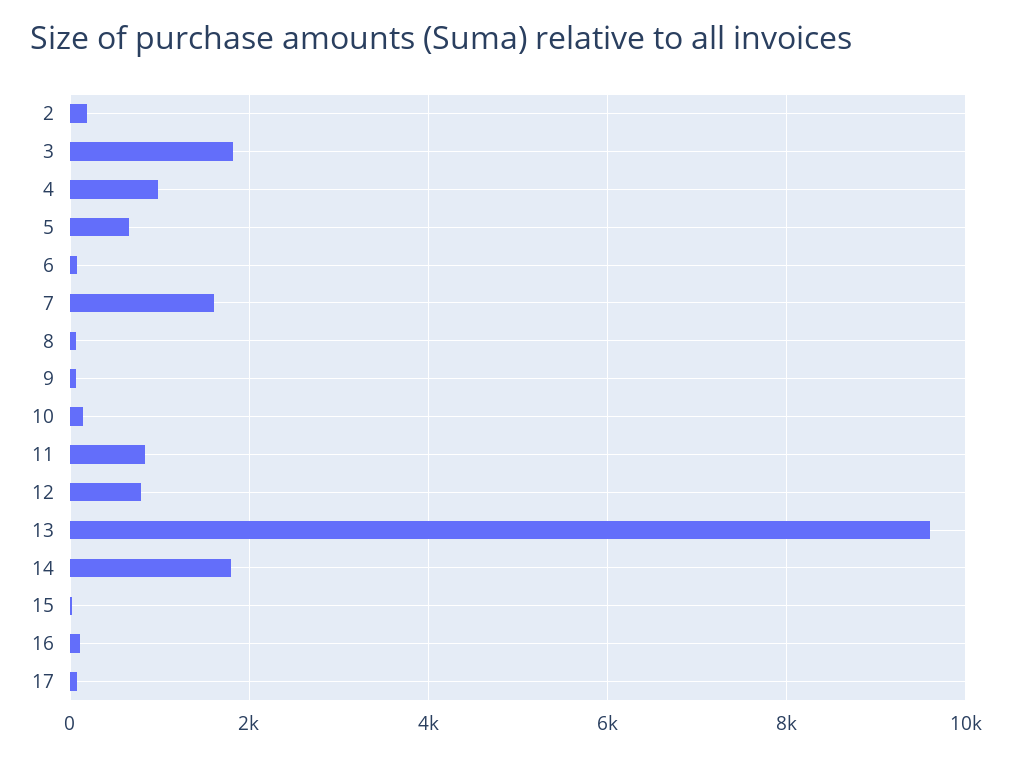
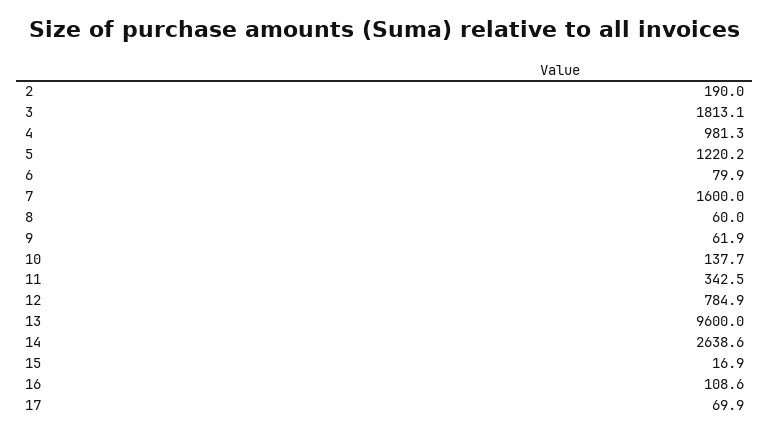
  {
    "2": 190,
    "3": 1813.1,
    "4": 981.3,
-   "5": 600,
+   "5": 1220.2,
    "6": 79.9,
    "7": 1600,
    "8": 60,
    "9": 61.9,
    "10": 137.7,
-   "11": 800,
+   "11": 342.5,
    "12": 784.9,
    "13": 9600,
-   "14": 1800,
+   "14": 2638.6,
    "15": 16.9,
    "16": 108.6,
    "17": 69.9
  }

